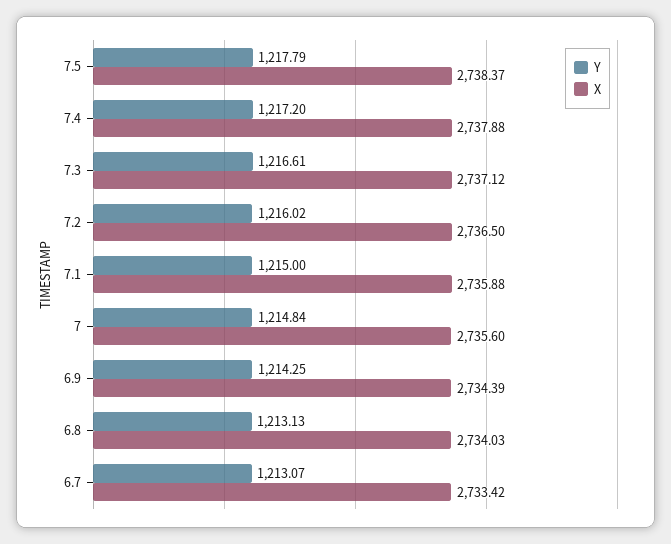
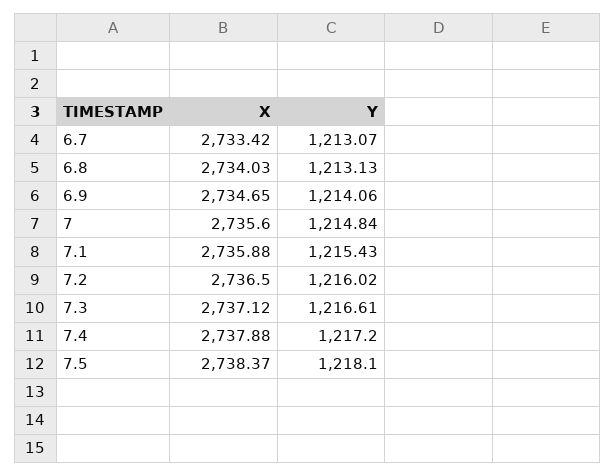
  {
    "Y": {
-     "7.5": 1217.79,
+     "7.5": 1218.1,
      "7.4": 1217.2,
      "7.3": 1216.61,
      "7.2": 1216.02,
-     "7.1": 1215,
+     "7.1": 1215.43,
      "7": 1214.84,
-     "6.9": 1214.25,
+     "6.9": 1214.06,
      "6.8": 1213.13,
      "6.7": 1213.07
    },
    "X": {
      "7.5": 2738.37,
      "7.4": 2737.88,
      "7.3": 2737.12,
      "7.2": 2736.5,
      "7.1": 2735.88,
      "7": 2735.6,
-     "6.9": 2734.39,
+     "6.9": 2734.65,
      "6.8": 2734.03,
      "6.7": 2733.42
    }
  }

